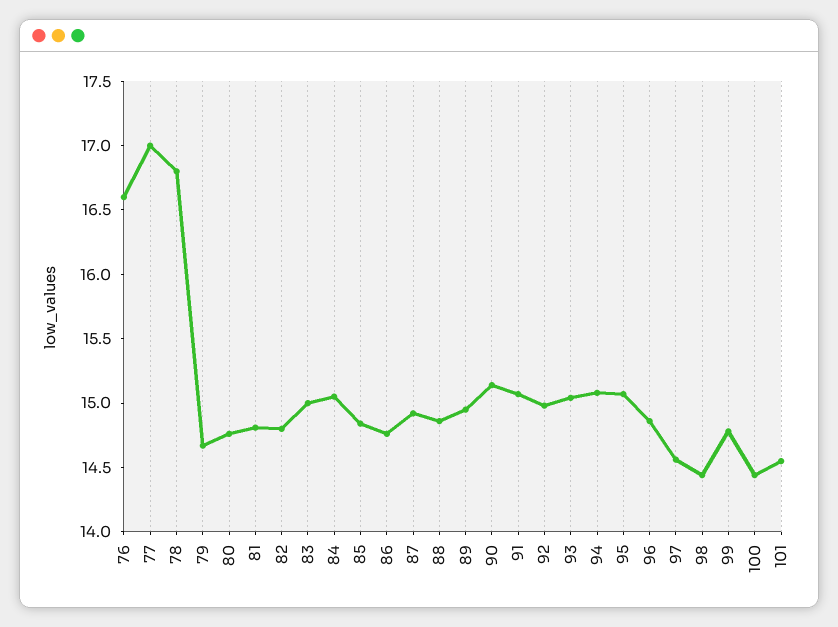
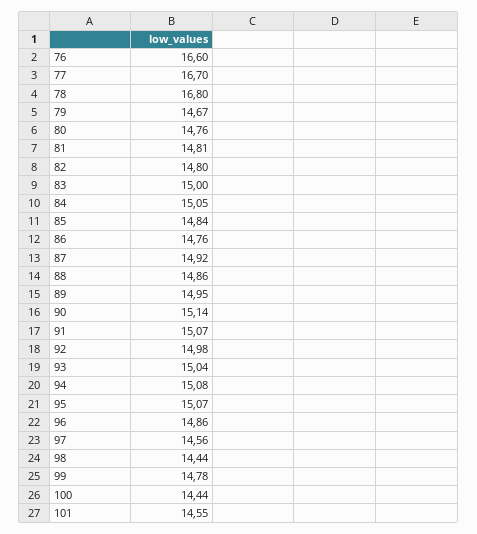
  {
    "76": 16.6,
-   "77": 17,
+   "77": 16.7,
    "78": 16.8,
    "79": 14.67,
    "80": 14.76,
    "81": 14.81,
    "82": 14.8,
    "83": 15,
    "84": 15.05,
    "85": 14.84,
    "86": 14.76,
    "87": 14.92,
    "88": 14.86,
    "89": 14.95,
    "90": 15.14,
    "91": 15.07,
    "92": 14.98,
    "93": 15.04,
    "94": 15.08,
    "95": 15.07,
    "96": 14.86,
    "97": 14.56,
    "98": 14.44,
    "99": 14.78,
    "100": 14.44,
    "101": 14.55
  }

